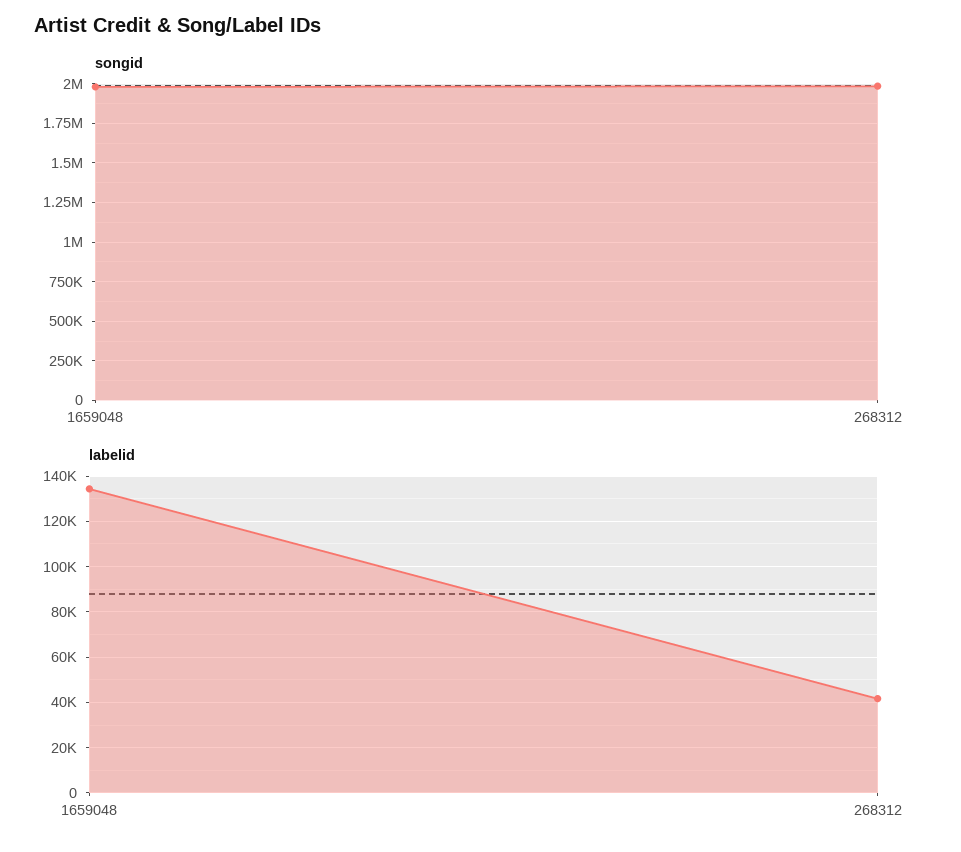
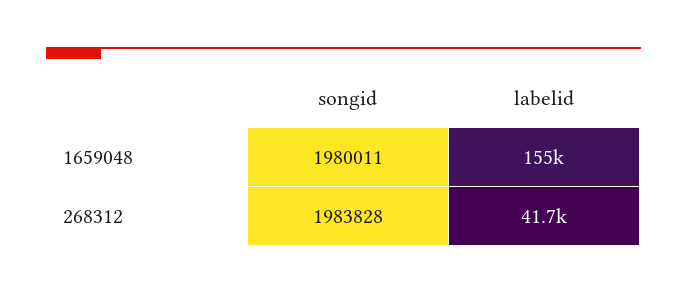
  {
    "songid": {
      "1659048": 1980011,
      "268312": 1983828
    },
    "labelid": {
-     "1659048": 135000,
+     "1659048": 155000,
      "268312": 41700
    }
  }

